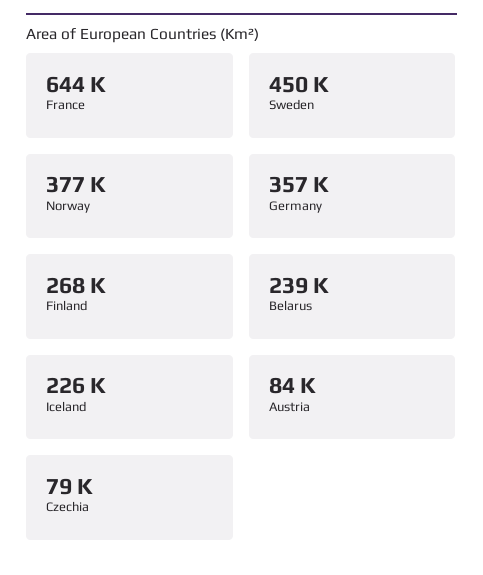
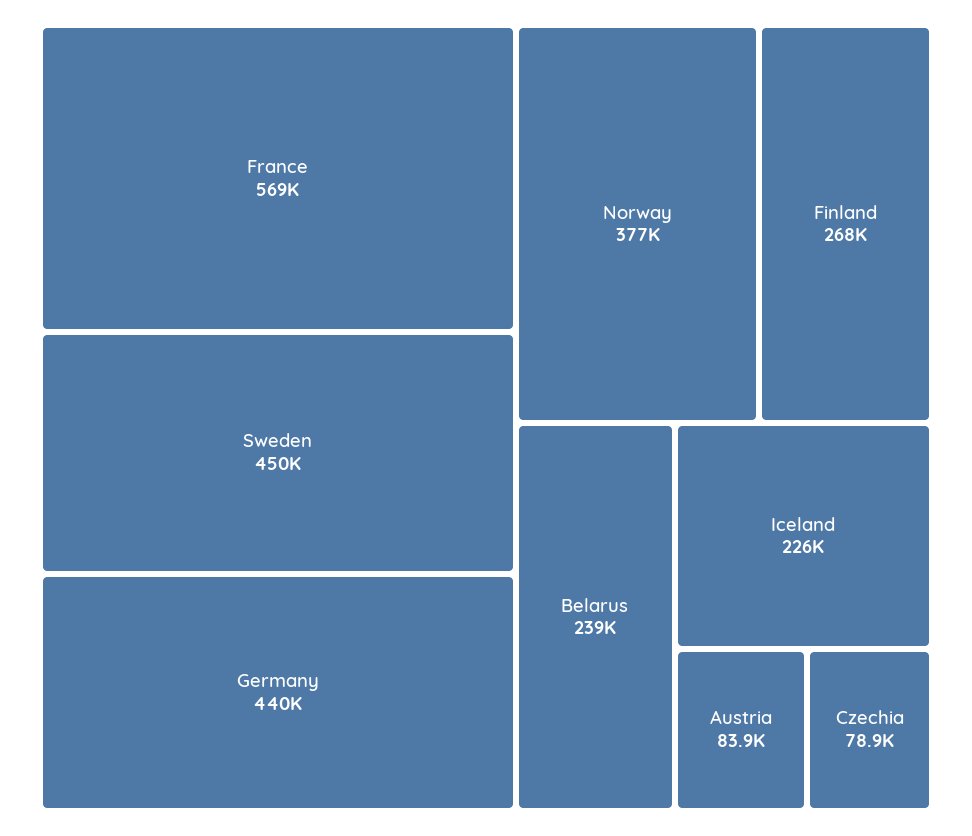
  {
-   "France": 644000,
+   "France": 569000,
    "Sweden": 450000,
    "Norway": 377000,
-   "Germany": 357000,
+   "Germany": 440000,
    "Finland": 268000,
    "Belarus": 239000,
    "Iceland": 226000,
    "Austria": 83900,
    "Czechia": 78900
  }

